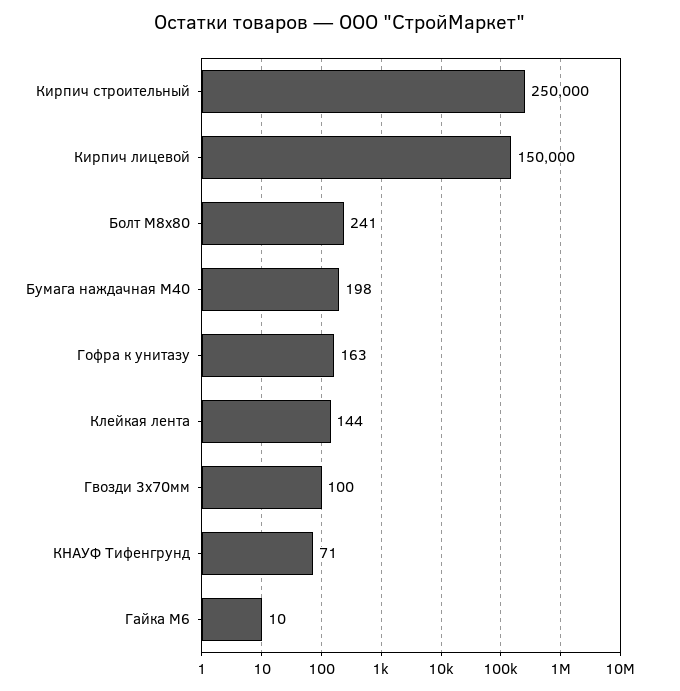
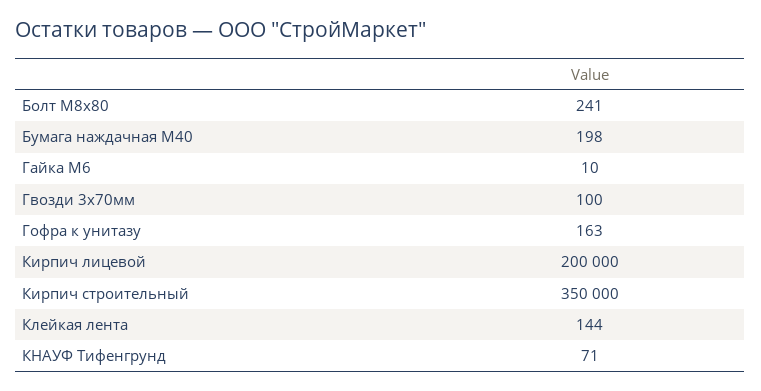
  {
-   "Кирпич строительный": 250000,
+   "Кирпич строительный": 350000,
-   "Кирпич лицевой": 150000,
+   "Кирпич лицевой": 200000,
    "Болт М8х80": 241,
    "Бумага наждачная М40": 198,
    "Гофра к унитазу": 163,
    "Клейкая лента": 144,
    "Гвозди 3x70мм": 100,
    "КНАУФ Тифенгрунд": 71,
    "Гайка М6": 10
  }

